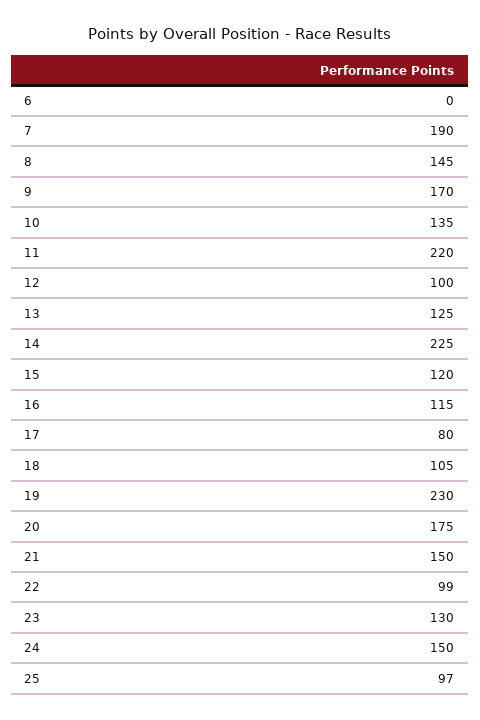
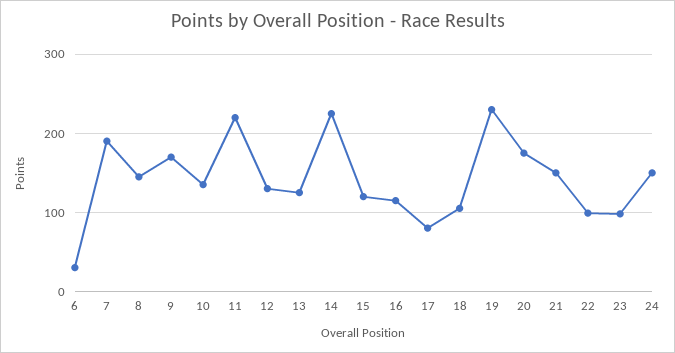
  {
-   "6": 0,
+   "6": 30,
    "7": 190,
    "8": 145,
    "9": 170,
    "10": 135,
    "11": 220,
-   "12": 100,
+   "12": 130,
    "13": 125,
    "14": 225,
    "15": 120,
    "16": 115,
    "17": 80,
    "18": 105,
    "19": 230,
    "20": 175,
    "21": 150,
    "22": 99,
-   "23": 130,
+   "23": 100,
-   "24": 150,
+   "24": 150
-   "25": 97
  }

